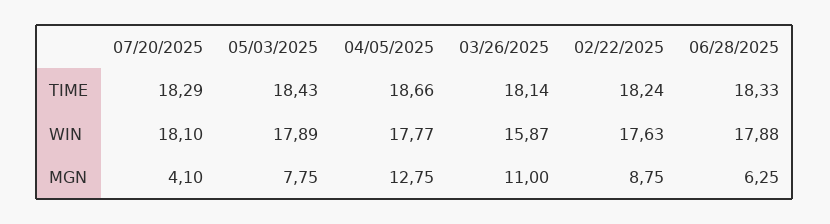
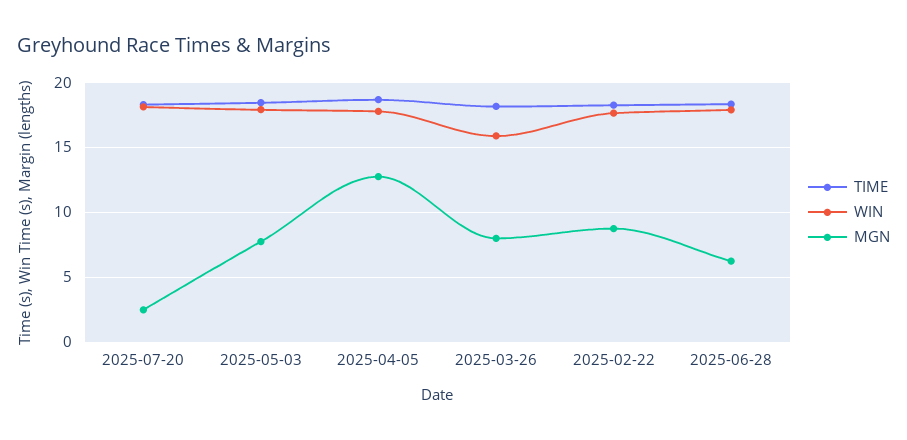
  {
    "TIME": {
      "07/20/2025": 18.29,
      "05/03/2025": 18.43,
      "04/05/2025": 18.66,
      "03/26/2025": 18.14,
      "02/22/2025": 18.24,
      "06/28/2025": 18.33
    },
    "WIN": {
      "07/20/2025": 18.1,
      "05/03/2025": 17.89,
      "04/05/2025": 17.77,
      "03/26/2025": 15.87,
      "02/22/2025": 17.63,
      "06/28/2025": 17.88
    },
    "MGN": {
-     "07/20/2025": 4.1,
+     "07/20/2025": 2.5,
      "05/03/2025": 7.75,
      "04/05/2025": 12.75,
-     "03/26/2025": 11,
+     "03/26/2025": 8,
      "02/22/2025": 8.75,
      "06/28/2025": 6.25
    }
  }

